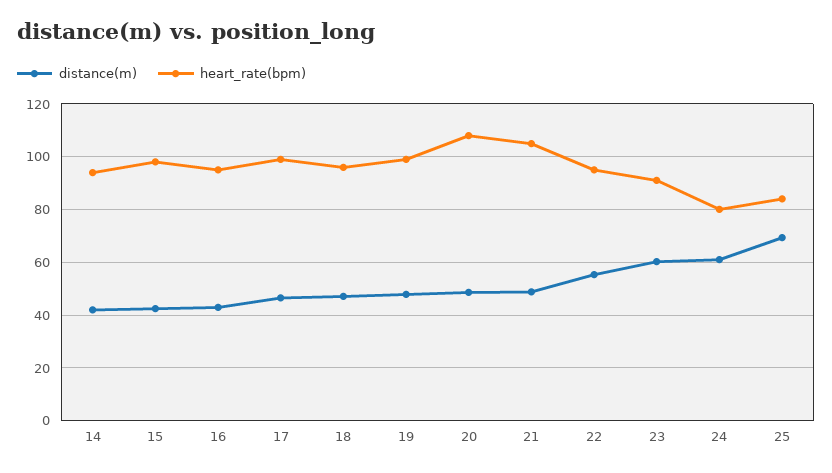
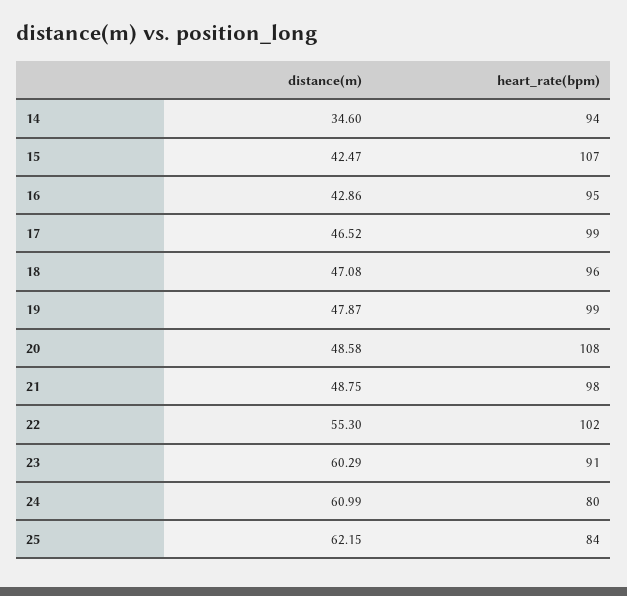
  {
    "distance(m)": {
-     "14": 42.5,
+     "14": 34.6,
      "15": 42.47,
      "16": 42.86,
      "17": 46.52,
      "18": 47.08,
      "19": 47.87,
      "20": 48.58,
      "21": 48.75,
      "22": 55.3,
      "23": 60.29,
      "24": 60.99,
-     "25": 70
+     "25": 62.15
    },
    "heart_rate(bpm)": {
      "14": 94,
-     "15": 97.5,
+     "15": 107,
      "16": 95,
      "17": 99,
      "18": 96,
      "19": 99,
      "20": 108,
-     "21": 105,
+     "21": 98,
-     "22": 95,
+     "22": 102,
      "23": 91,
      "24": 80,
      "25": 84
    }
  }

